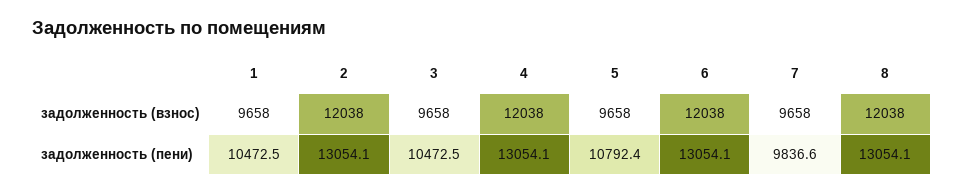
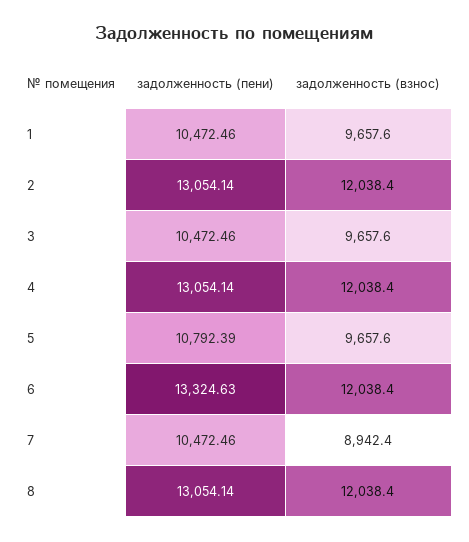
  {
    "1": {
      "задолженность (взнос)": 9657.6,
      "задолженность (пени)": 10472.46
    },
    "2": {
      "задолженность (взнос)": 12038.4,
      "задолженность (пени)": 13054.14
    },
    "3": {
      "задолженность (взнос)": 9657.6,
      "задолженность (пени)": 10472.46
    },
    "4": {
      "задолженность (взнос)": 12038.4,
      "задолженность (пени)": 13054.14
    },
    "5": {
      "задолженность (взнос)": 9657.6,
      "задолженность (пени)": 10792.39
    },
    "6": {
      "задолженность (взнос)": 12038.4,
-     "задолженность (пени)": 13054.1
+     "задолженность (пени)": 13324.63
    },
    "7": {
-     "задолженность (взнос)": 9658,
+     "задолженность (взнос)": 8942.4,
-     "задолженность (пени)": 9836.6
+     "задолженность (пени)": 10472.46
    },
    "8": {
      "задолженность (взнос)": 12038.4,
      "задолженность (пени)": 13054.14
    }
  }

